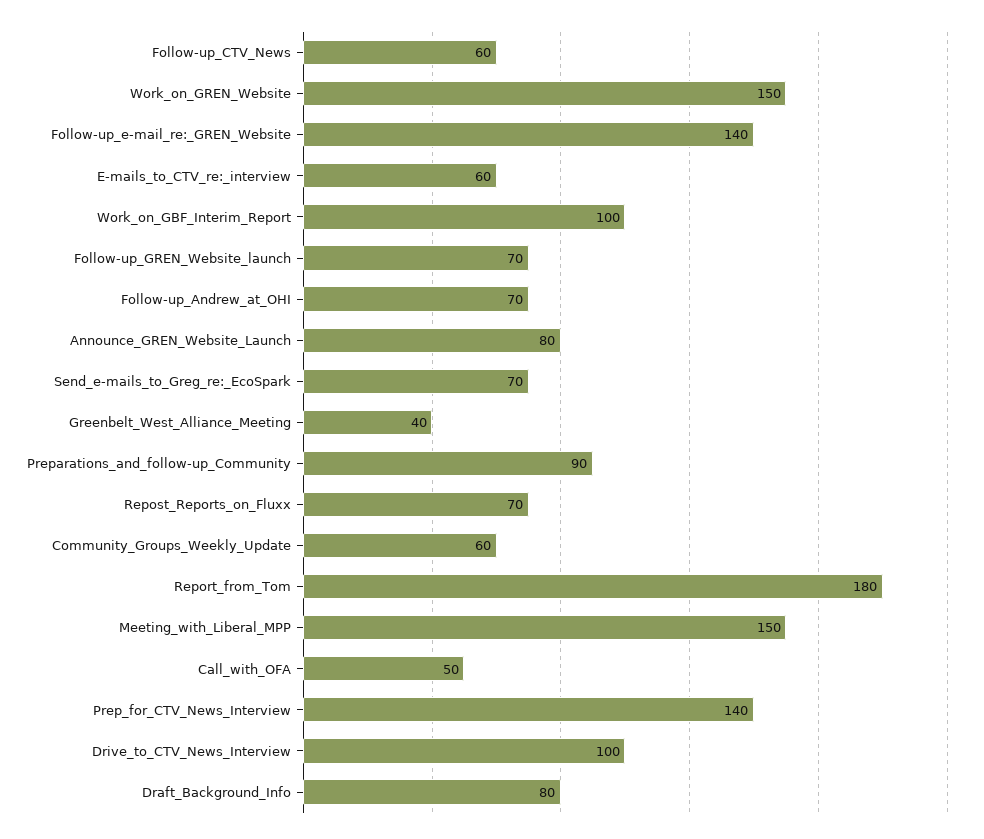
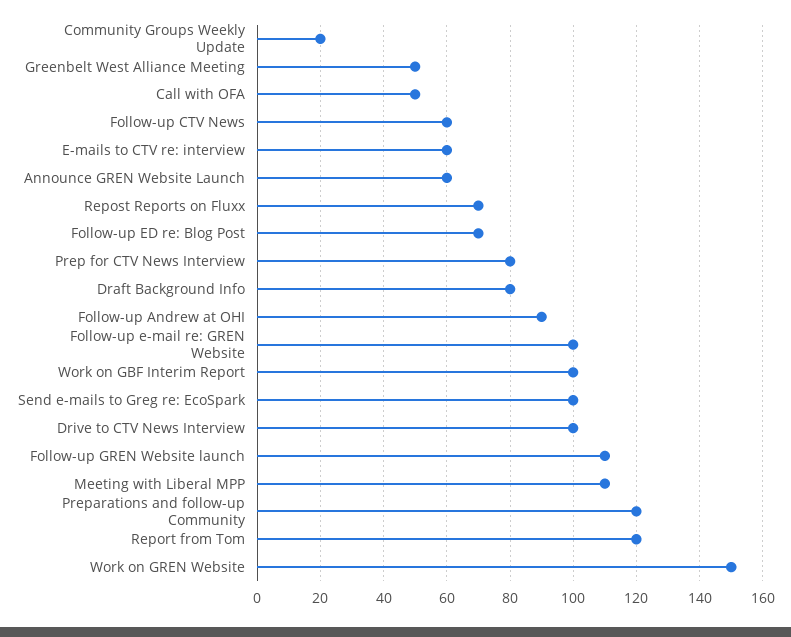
  {
    "Follow-up_CTV_News": 60,
    "Work_on_GREN_Website": 150,
-   "Follow-up_e-mail_re:_GREN_Website": 140,
+   "Follow-up_e-mail_re:_GREN_Website": 100,
    "E-mails_to_CTV_re:_interview": 60,
    "Work_on_GBF_Interim_Report": 100,
-   "Follow-up_GREN_Website_launch": 70,
+   "Follow-up_GREN_Website_launch": 110,
-   "Follow-up_Andrew_at_OHI": 70,
+   "Follow-up_Andrew_at_OHI": 90,
-   "Announce_GREN_Website_Launch": 80,
+   "Announce_GREN_Website_Launch": 60,
-   "Send_e-mails_to_Greg_re:_EcoSpark": 70,
+   "Send_e-mails_to_Greg_re:_EcoSpark": 100,
-   "Greenbelt_West_Alliance_Meeting": 40,
+   "Greenbelt_West_Alliance_Meeting": 50,
-   "Preparations_and_follow-up_Community": 90,
+   "Preparations_and_follow-up_Community": 120,
    "Repost_Reports_on_Fluxx": 70,
-   "Community_Groups_Weekly_Update": 60,
+   "Community_Groups_Weekly_Update": 20,
-   "Report_from_Tom": 180,
+   "Report_from_Tom": 120,
-   "Meeting_with_Liberal_MPP": 150,
+   "Meeting_with_Liberal_MPP": 110,
    "Call_with_OFA": 50,
-   "Prep_for_CTV_News_Interview": 140,
+   "Prep_for_CTV_News_Interview": 80,
    "Drive_to_CTV_News_Interview": 100,
-   "Draft_Background_Info": 80
+   "Draft_Background_Info": 80,
+   "Follow-up ED re: Blog Post": 70
  }

